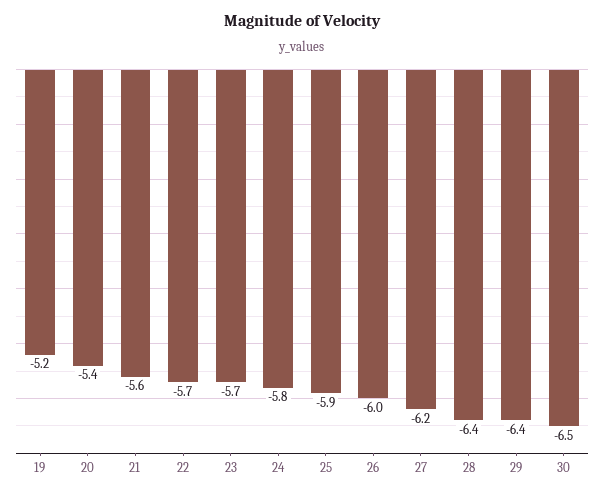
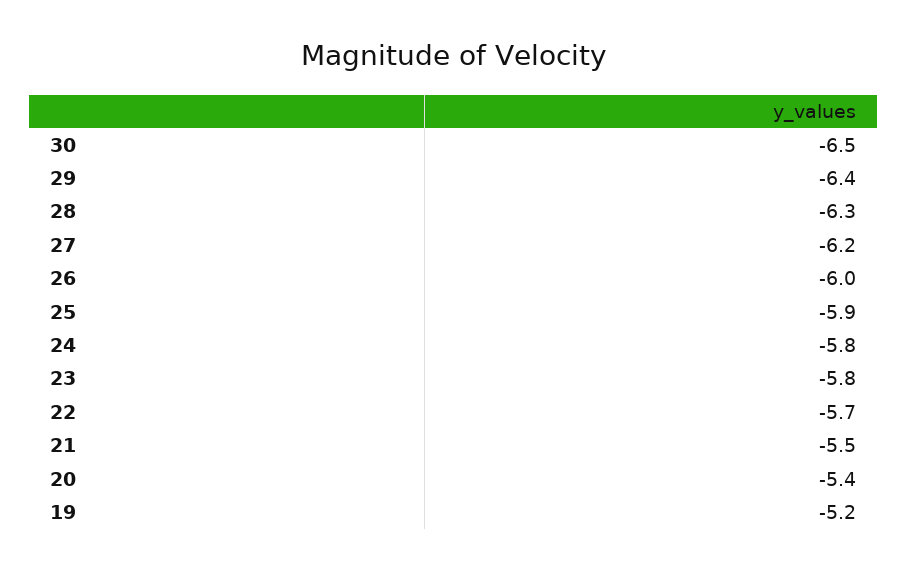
  {
    "19": -5.2,
    "20": -5.4,
-   "21": -5.6,
+   "21": -5.5,
    "22": -5.7,
-   "23": -5.7,
+   "23": -5.8,
    "24": -5.8,
    "25": -5.9,
    "26": -6,
    "27": -6.2,
-   "28": -6.4,
+   "28": -6.3,
    "29": -6.4,
    "30": -6.5
  }

